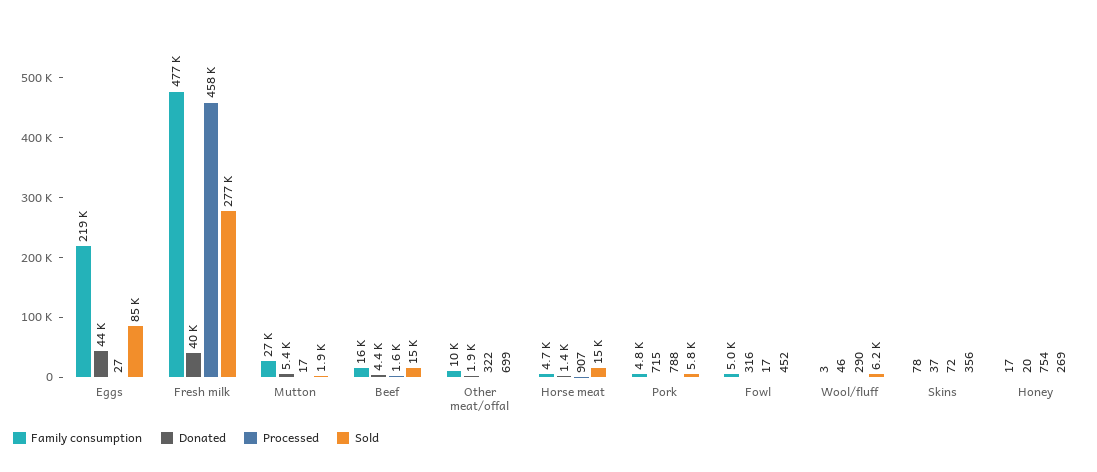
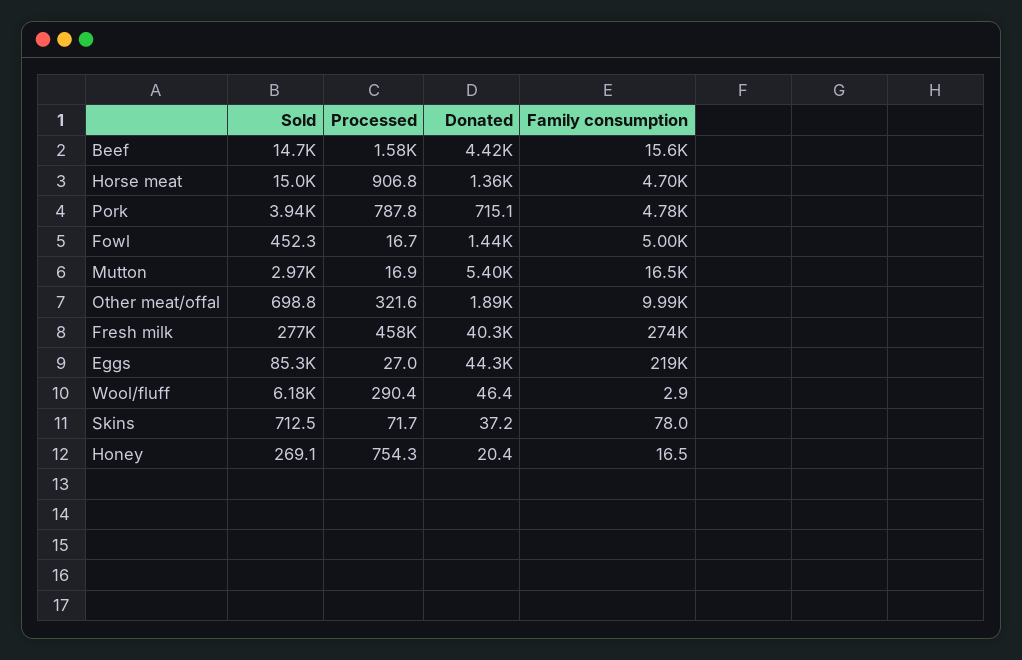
  {
    "Family consumption": {
      "Eggs": 219000,
-     "Fresh milk": 477000,
+     "Fresh milk": 274000,
-     "Mutton": 27000,
+     "Mutton": 16500,
      "Beef": 15600,
      "Other meat/offal": 9990,
      "Horse meat": 4700,
      "Pork": 4780,
      "Fowl": 5000,
      "Wool/fluff": 2.9,
      "Skins": 78,
      "Honey": 16.5
    },
    "Donated": {
      "Eggs": 44300,
      "Fresh milk": 40300,
      "Mutton": 5400,
      "Beef": 4420,
      "Other meat/offal": 1890,
      "Horse meat": 1360,
      "Pork": 715.1,
-     "Fowl": 316,
+     "Fowl": 1440,
      "Wool/fluff": 46.4,
      "Skins": 37.2,
      "Honey": 20.4
    },
    "Processed": {
      "Eggs": 27,
      "Fresh milk": 458000,
      "Mutton": 16.9,
      "Beef": 1580,
      "Other meat/offal": 321.6,
      "Horse meat": 906.8,
      "Pork": 787.8,
      "Fowl": 16.7,
      "Wool/fluff": 290.4,
      "Skins": 71.7,
      "Honey": 754.3
    },
    "Sold": {
      "Eggs": 85300,
      "Fresh milk": 277000,
-     "Mutton": 1900,
+     "Mutton": 2970,
      "Beef": 14700,
      "Other meat/offal": 698.8,
      "Horse meat": 15000,
-     "Pork": 5800,
+     "Pork": 3940,
      "Fowl": 452.3,
      "Wool/fluff": 6180,
-     "Skins": 356,
+     "Skins": 712.5,
      "Honey": 269.1
    }
  }

